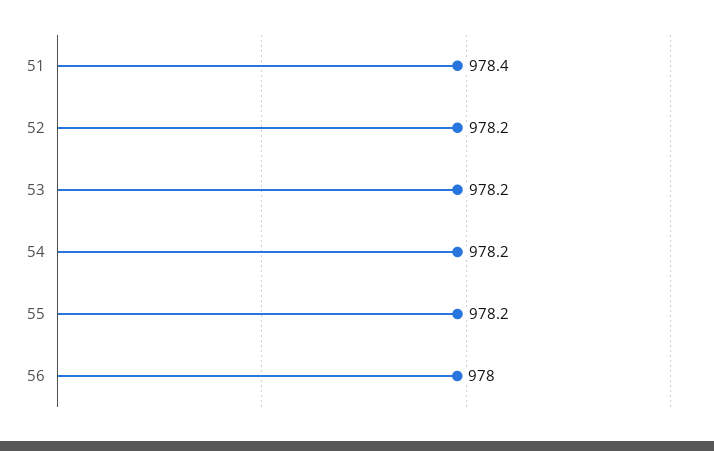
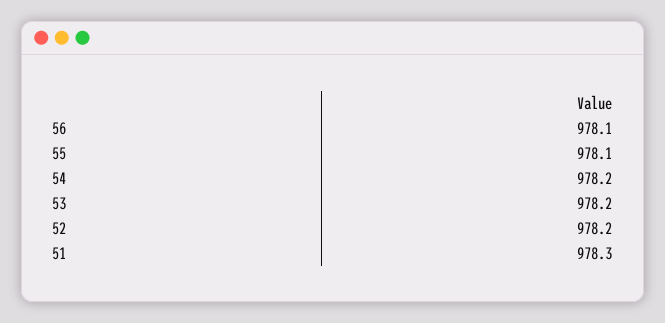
  {
-   "51": 978.4,
+   "51": 978.3,
    "52": 978.2,
    "53": 978.2,
    "54": 978.2,
-   "55": 978.2,
+   "55": 978.1,
-   "56": 978
+   "56": 978.1
  }

